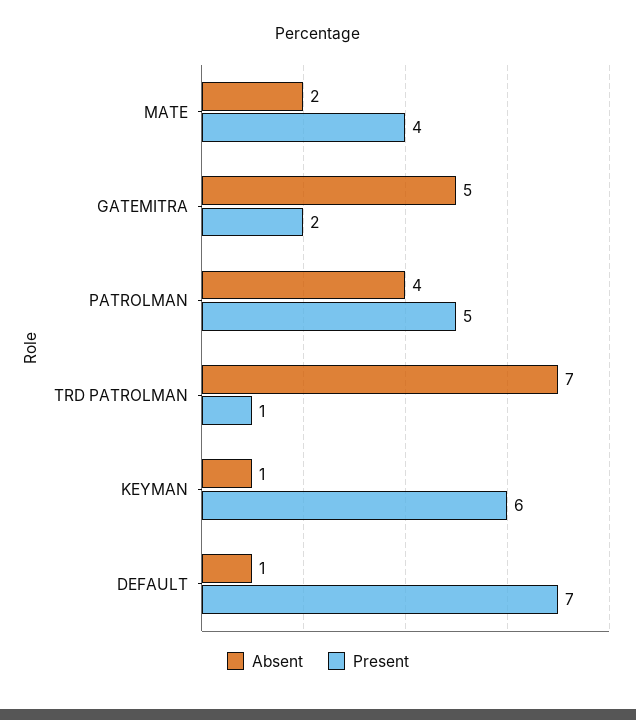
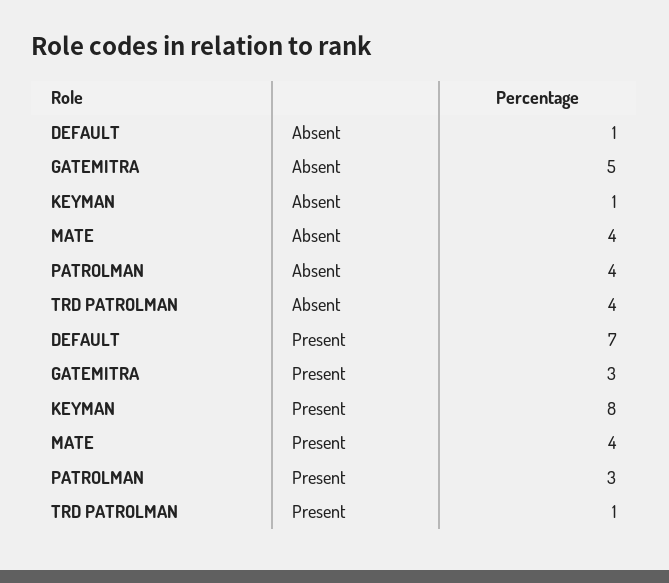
  {
    "Absent": {
-     "MATE": 2,
+     "MATE": 4,
      "GATEMITRA": 5,
      "PATROLMAN": 4,
-     "TRD PATROLMAN": 7,
+     "TRD PATROLMAN": 4,
      "KEYMAN": 1,
      "DEFAULT": 1
    },
    "Present": {
      "MATE": 4,
-     "GATEMITRA": 2,
+     "GATEMITRA": 3,
-     "PATROLMAN": 5,
+     "PATROLMAN": 3,
      "TRD PATROLMAN": 1,
-     "KEYMAN": 6,
+     "KEYMAN": 8,
      "DEFAULT": 7
    }
  }

